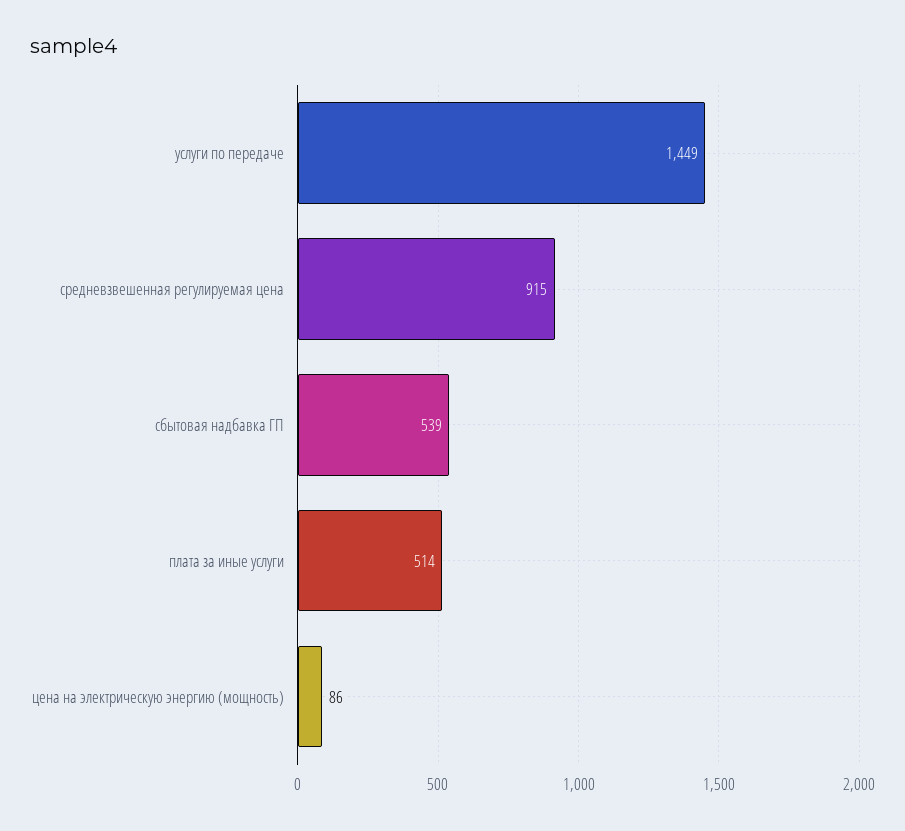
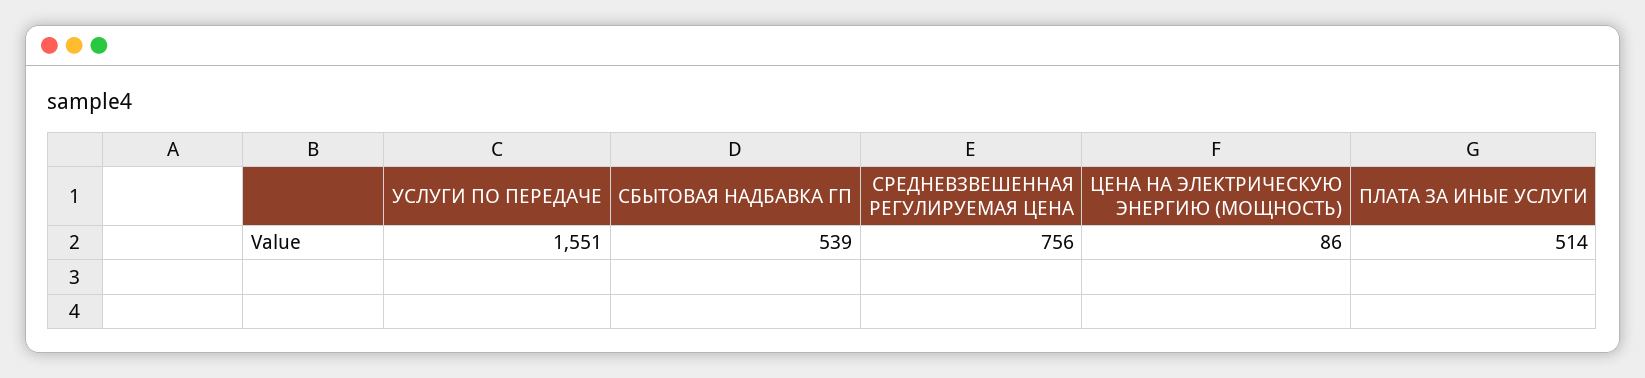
  {
-   "услуги по передаче": 1449,
+   "услуги по передаче": 1551,
-   "средневзвешенная регулируемая цена": 915,
+   "средневзвешенная регулируемая цена": 756,
    "сбытовая надбавка ГП": 539,
    "плата за иные услуги": 514,
    "цена на электрическую энергию (мощность)": 86
  }

